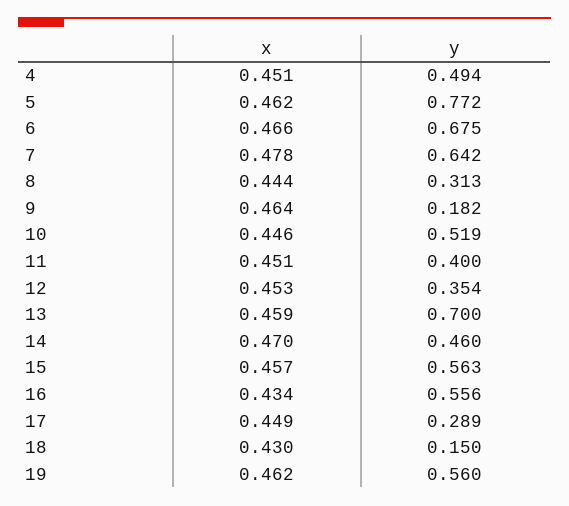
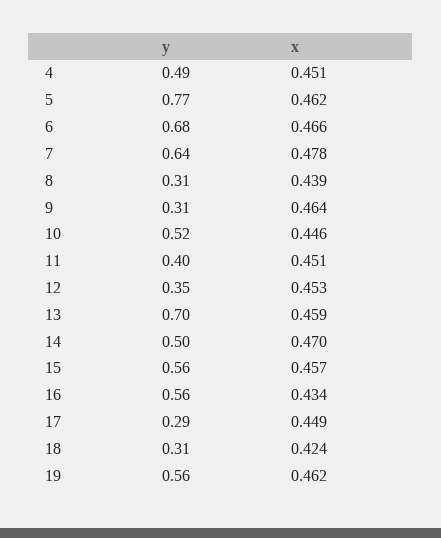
  {
    "x": {
      "4": 0.451,
      "5": 0.462,
      "6": 0.466,
      "7": 0.478,
-     "8": 0.444,
+     "8": 0.439,
      "9": 0.464,
      "10": 0.446,
      "11": 0.451,
      "12": 0.453,
      "13": 0.459,
      "14": 0.47,
      "15": 0.457,
      "16": 0.434,
      "17": 0.449,
-     "18": 0.43,
+     "18": 0.424,
      "19": 0.462
    },
    "y": {
      "4": 0.494,
      "5": 0.772,
      "6": 0.675,
      "7": 0.642,
      "8": 0.313,
-     "9": 0.182,
+     "9": 0.31,
      "10": 0.519,
      "11": 0.4,
      "12": 0.354,
      "13": 0.7,
-     "14": 0.46,
+     "14": 0.5,
      "15": 0.563,
      "16": 0.556,
      "17": 0.289,
-     "18": 0.15,
+     "18": 0.31,
      "19": 0.56
    }
  }

